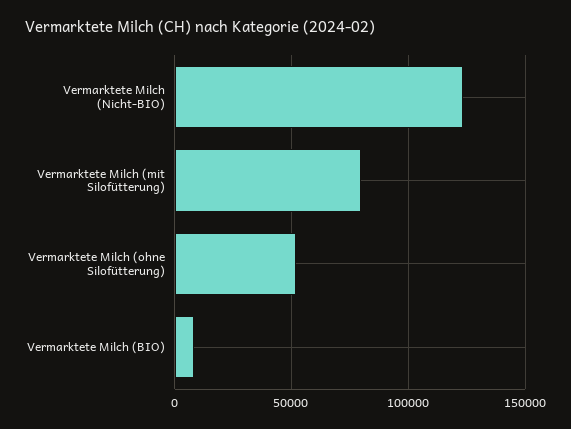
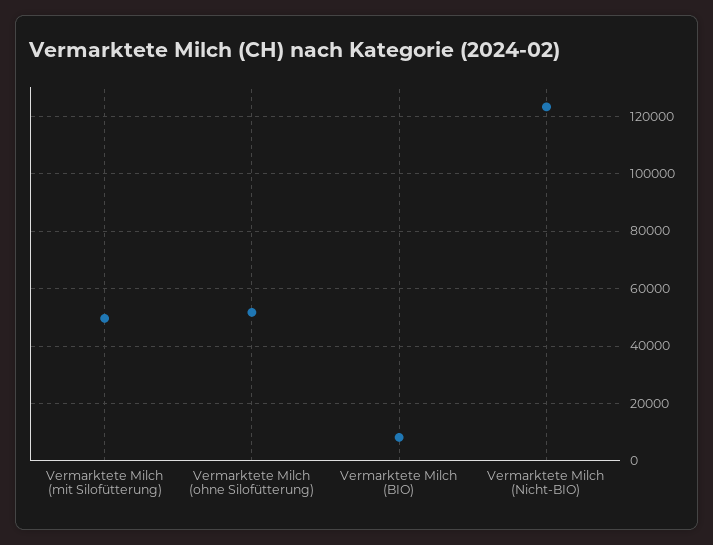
  {
    "Vermarktete Milch (Nicht-BIO)": 122500,
-   "Vermarktete Milch (mit Silofütterung)": 80000,
+   "Vermarktete Milch (mit Silofütterung)": 50000,
    "Vermarktete Milch (ohne Silofütterung)": 52500,
    "Vermarktete Milch (BIO)": 7500
  }

